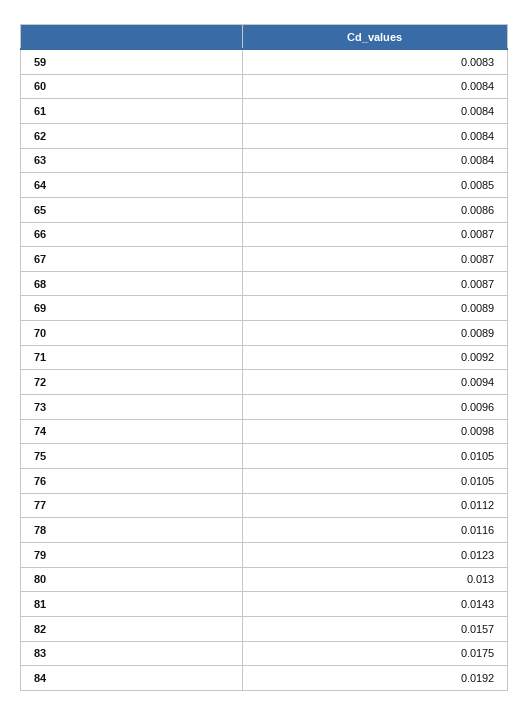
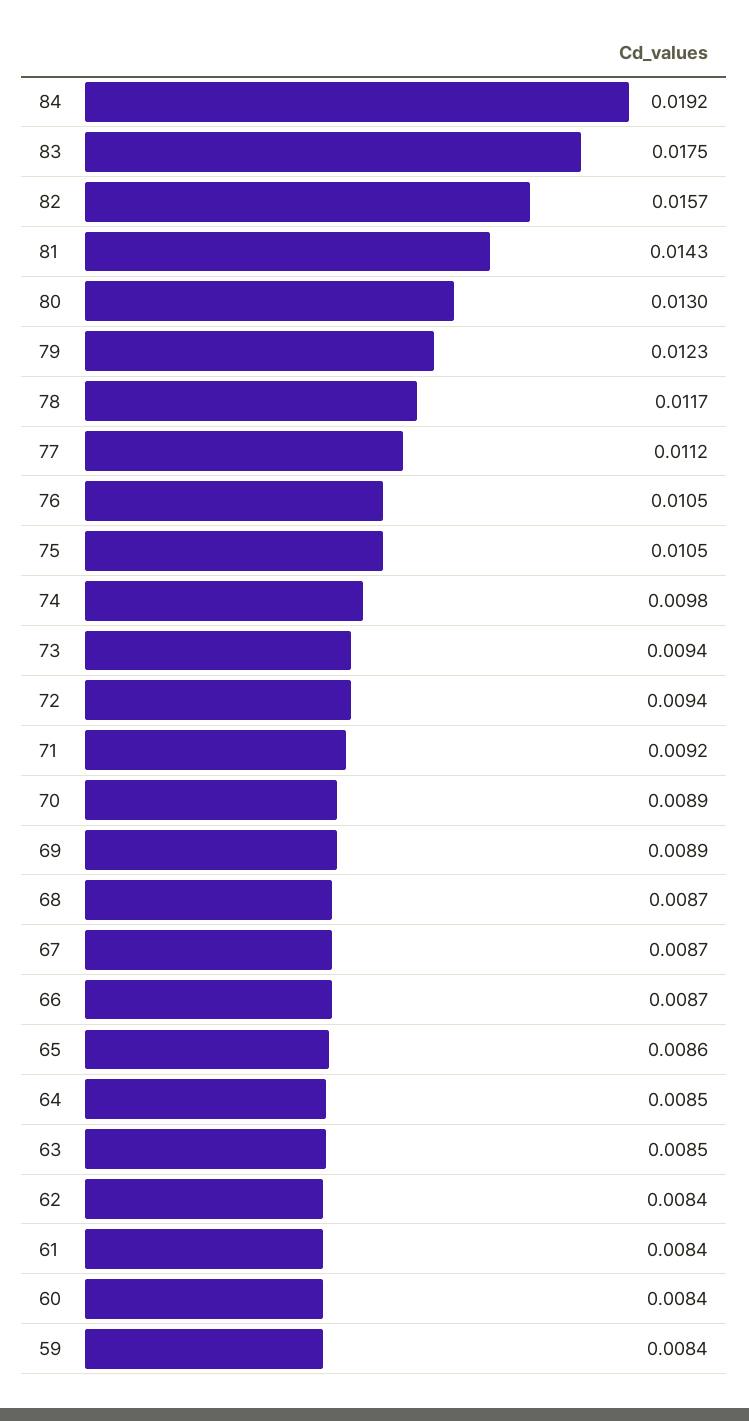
  {
-   "59": 0.0083,
+   "59": 0.0084,
    "60": 0.0084,
    "61": 0.0084,
    "62": 0.0084,
-   "63": 0.0084,
+   "63": 0.0085,
    "64": 0.0085,
    "65": 0.0086,
    "66": 0.0087,
    "67": 0.0087,
    "68": 0.0087,
    "69": 0.0089,
    "70": 0.0089,
    "71": 0.0092,
    "72": 0.0094,
-   "73": 0.0096,
+   "73": 0.0094,
    "74": 0.0098,
    "75": 0.0105,
    "76": 0.0105,
    "77": 0.0112,
-   "78": 0.0116,
+   "78": 0.0117,
    "79": 0.0123,
    "80": 0.013,
    "81": 0.0143,
    "82": 0.0157,
    "83": 0.0175,
    "84": 0.0192
  }

